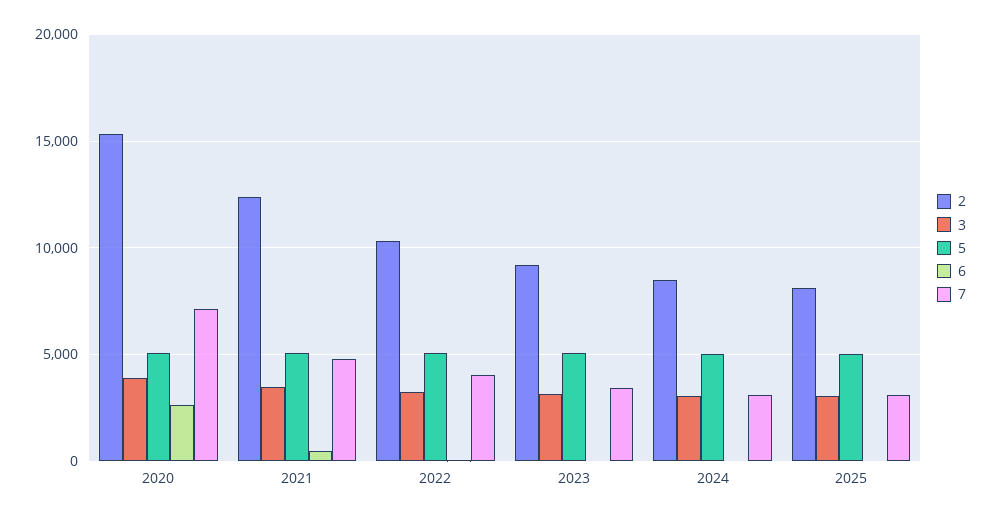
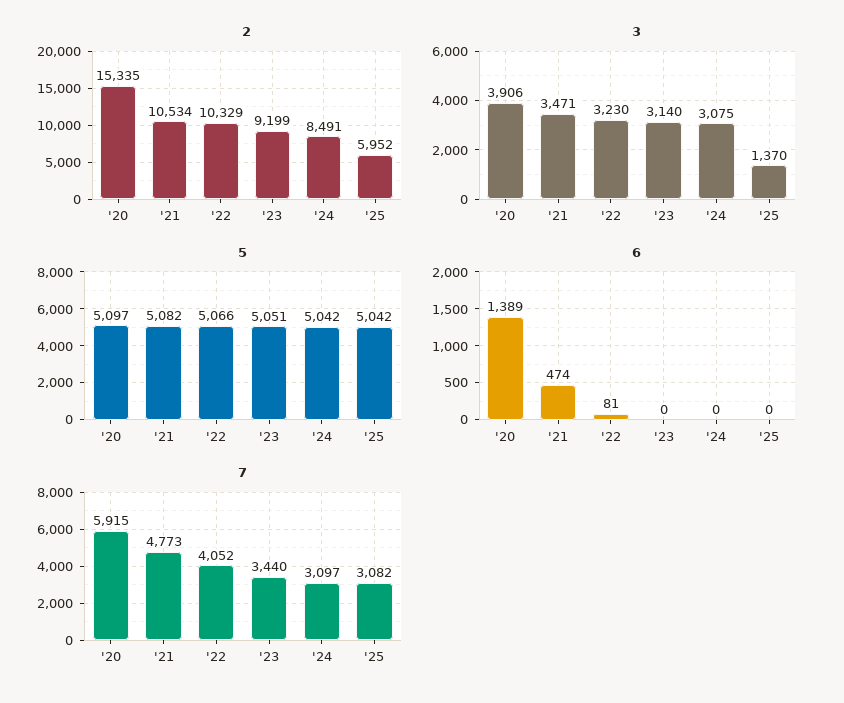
  {
    "2": {
      "2020": 15335,
-     "2021": 12500,
+     "2021": 10534,
      "2022": 10329,
      "2023": 9199,
      "2024": 8491,
-     "2025": 8000
+     "2025": 5952
    },
    "3": {
      "2020": 3906,
      "2021": 3471,
      "2022": 3230,
      "2023": 3140,
      "2024": 3075,
-     "2025": 3000
+     "2025": 1370
    },
    "5": {
      "2020": 5097,
      "2021": 5082,
      "2022": 5066,
      "2023": 5051,
      "2024": 5042,
      "2025": 5042
    },
    "6": {
-     "2020": 2500,
+     "2020": 1389,
      "2021": 474,
      "2022": 81,
      "2023": 0,
      "2024": 0,
      "2025": 0
    },
    "7": {
-     "2020": 7000,
+     "2020": 5915,
      "2021": 4773,
      "2022": 4052,
      "2023": 3440,
      "2024": 3097,
      "2025": 3082
    }
  }

